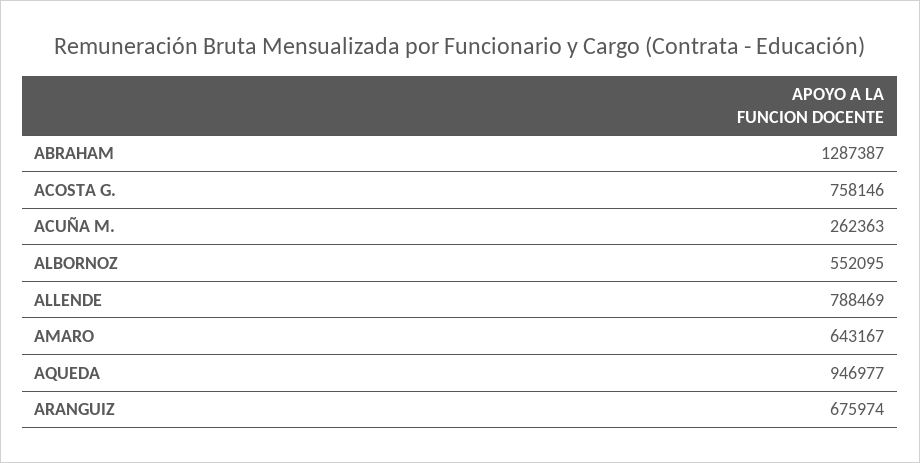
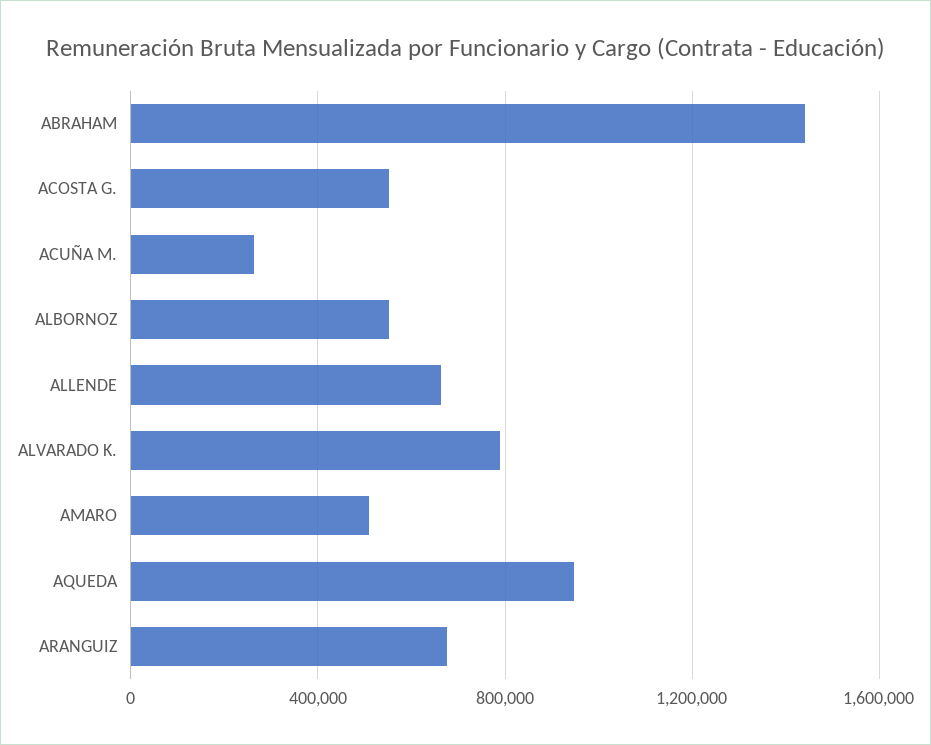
  {
-   "ABRAHAM": 1287387,
+   "ABRAHAM": 1450000,
-   "ACOSTA G.": 758146,
+   "ACOSTA G.": 550000,
    "ACUÑA M.": 262363,
    "ALBORNOZ": 552095,
-   "ALLENDE": 788469,
+   "ALLENDE": 650000,
-   "AMARO": 643167,
+   "AMARO": 500000,
    "AQUEDA": 946977,
-   "ARANGUIZ": 675974
+   "ARANGUIZ": 675974,
+   "ALVARADO K.": 800000
  }

